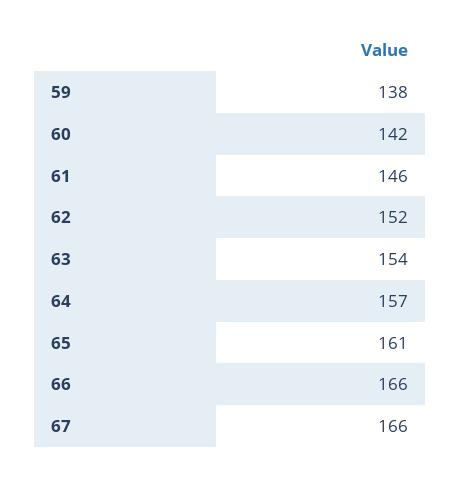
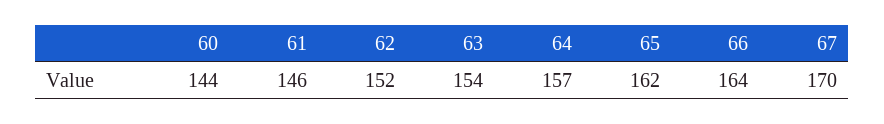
  {
-   "59": 138,
-   "60": 142,
+   "60": 144,
    "61": 146,
    "62": 152,
    "63": 154,
    "64": 157,
-   "65": 161,
+   "65": 162,
-   "66": 166,
+   "66": 164,
-   "67": 166
+   "67": 170
  }

